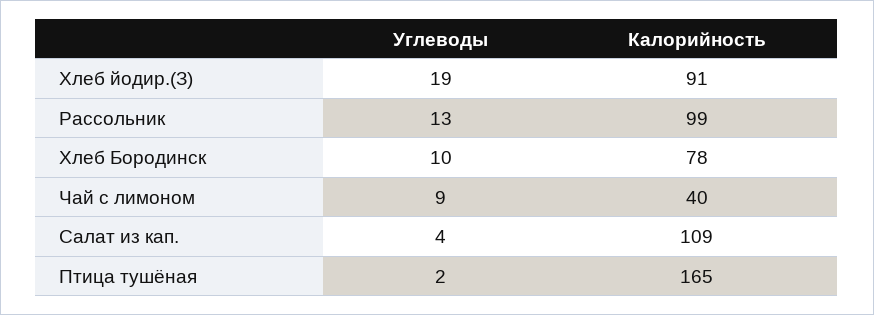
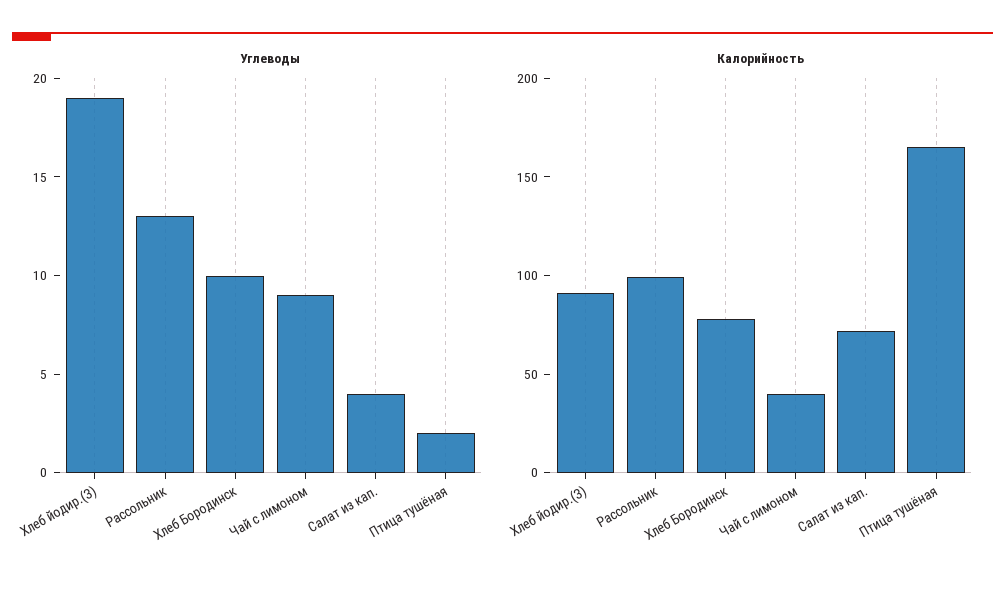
  {
    "Углеводы": {
      "Хлеб йодир.(З)": 19,
      "Рассольник": 13,
      "Хлеб Бородинск": 10,
      "Чай с лимоном": 9,
      "Салат из кап.": 4,
      "Птица тушёная": 2
    },
    "Калорийность": {
      "Хлеб йодир.(З)": 91,
      "Рассольник": 99,
      "Хлеб Бородинск": 78,
      "Чай с лимоном": 40,
-     "Салат из кап.": 109,
+     "Салат из кап.": 70,
      "Птица тушёная": 165
    }
  }

